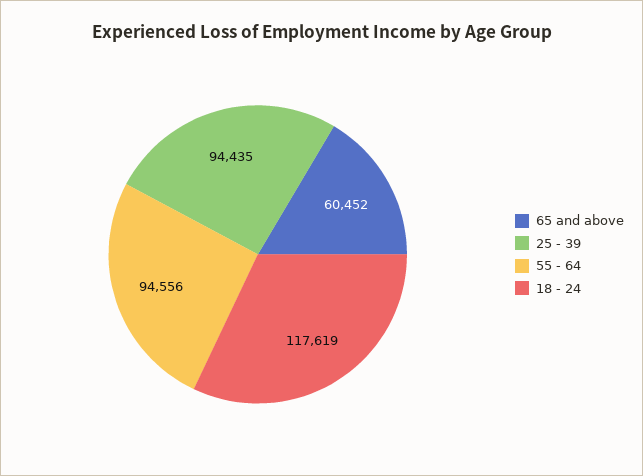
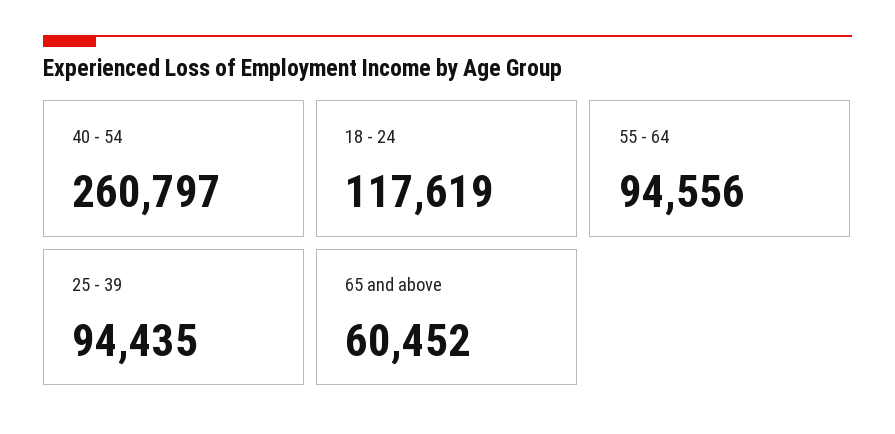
  {
    "65 and above": 60452,
    "25 - 39": 94435,
    "55 - 64": 94556,
-   "18 - 24": 117619
+   "18 - 24": 117619,
+   "40 - 54": 260797
  }

